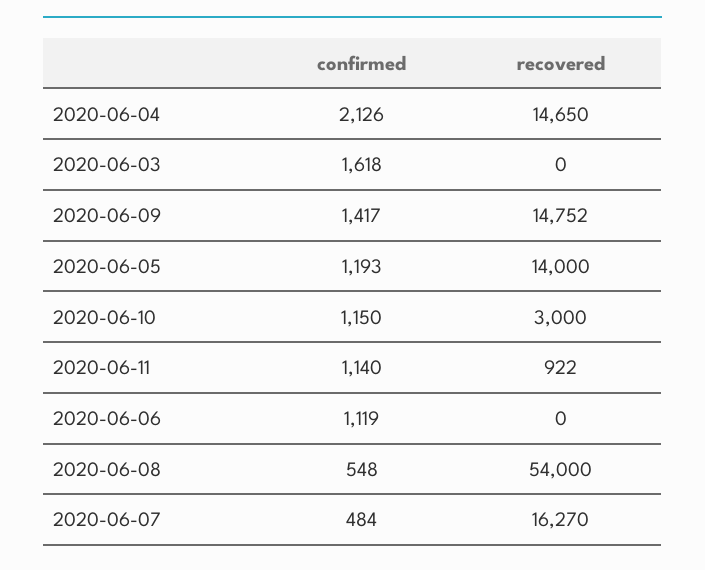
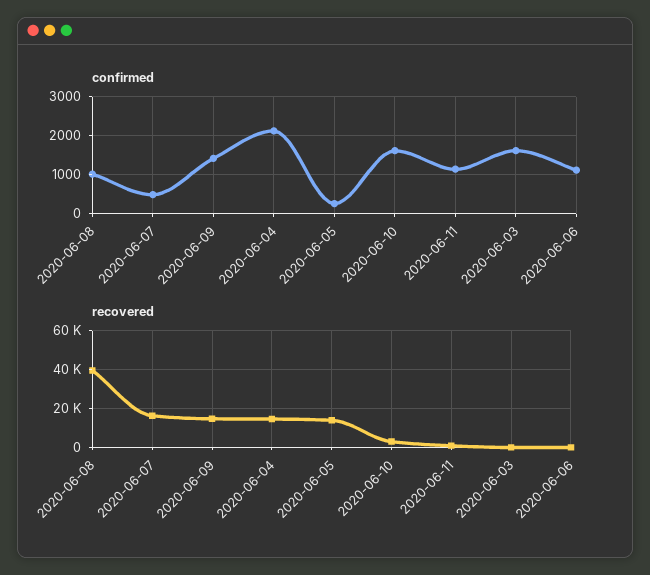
  {
    "confirmed": {
      "2020-06-04": 2126,
      "2020-06-03": 1618,
      "2020-06-09": 1417,
-     "2020-06-05": 1193,
+     "2020-06-05": 200,
-     "2020-06-10": 1150,
+     "2020-06-10": 1600,
      "2020-06-11": 1140,
      "2020-06-06": 1119,
-     "2020-06-08": 548,
+     "2020-06-08": 1000,
      "2020-06-07": 484
    },
    "recovered": {
      "2020-06-04": 14650,
      "2020-06-03": 0,
      "2020-06-09": 14752,
      "2020-06-05": 14000,
      "2020-06-10": 3000,
      "2020-06-11": 922,
      "2020-06-06": 0,
-     "2020-06-08": 54000,
+     "2020-06-08": 40000,
      "2020-06-07": 16270
    }
  }

